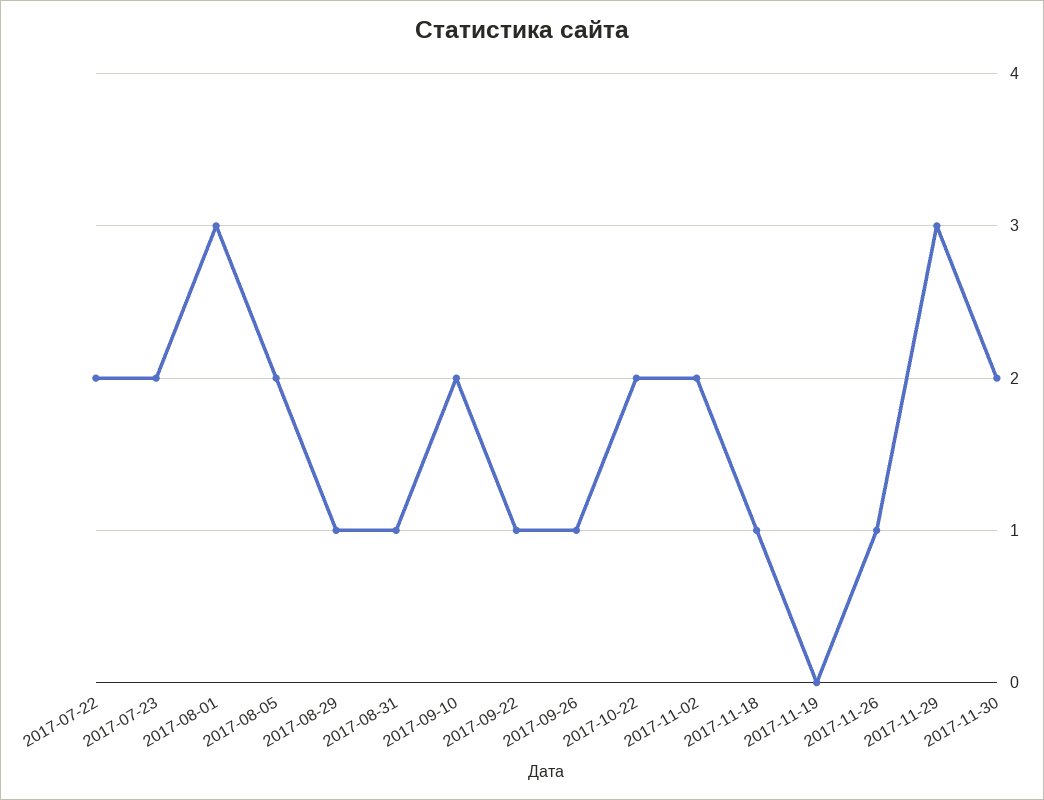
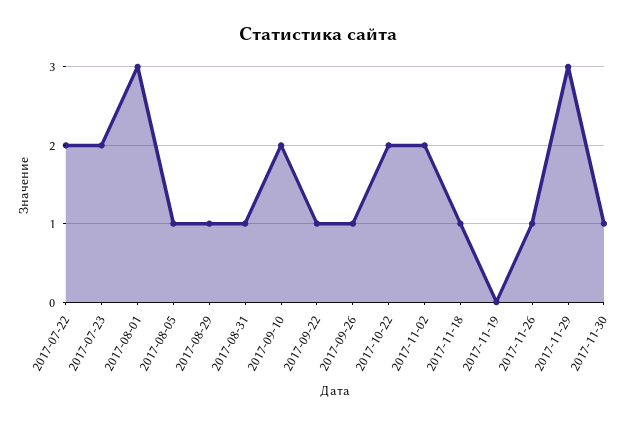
  {
    "2017-07-22": 2,
    "2017-07-23": 2,
    "2017-08-01": 3,
-   "2017-08-05": 2,
+   "2017-08-05": 1,
    "2017-08-29": 1,
    "2017-08-31": 1,
    "2017-09-10": 2,
    "2017-09-22": 1,
    "2017-09-26": 1,
    "2017-10-22": 2,
    "2017-11-02": 2,
    "2017-11-18": 1,
    "2017-11-19": 0,
    "2017-11-26": 1,
    "2017-11-29": 3,
-   "2017-11-30": 2
+   "2017-11-30": 1
  }

